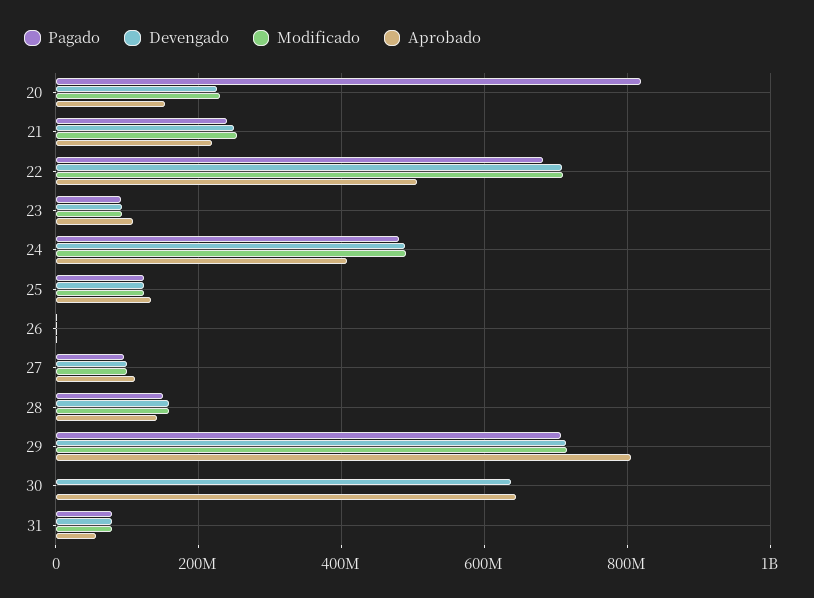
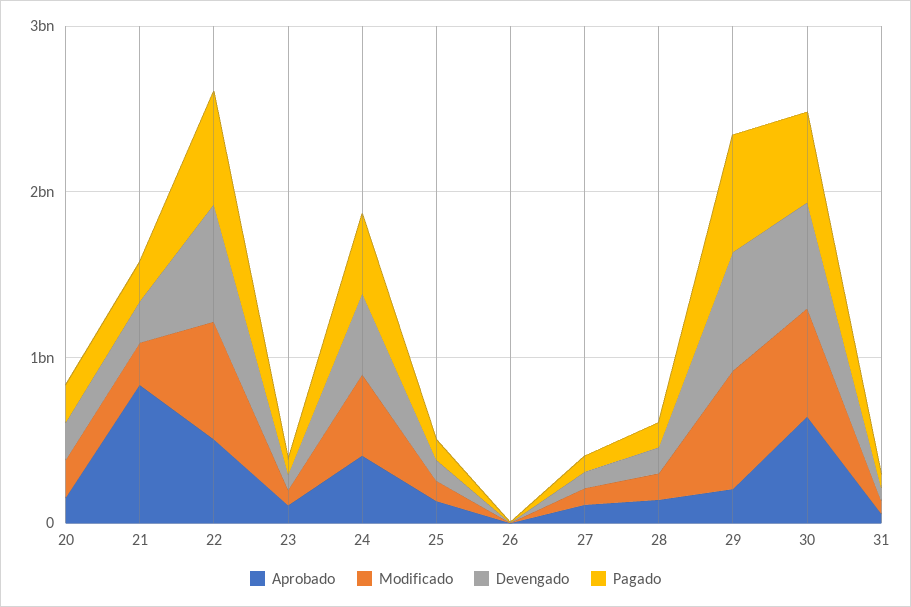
  {
    "Pagado": {
-     "20": 820000000,
+     "20": 200000000,
      "21": 240000000,
      "22": 680000000,
      "23": 100000000,
      "24": 480000000,
      "25": 120000000,
      "26": 0,
      "27": 100000000,
      "28": 160000000,
      "29": 700000000,
-     "30": 0,
+     "30": 600000000,
      "31": 80000000
    },
    "Devengado": {
      "20": 220000000,
      "21": 260000000,
      "22": 700000000,
      "23": 100000000,
      "24": 480000000,
      "25": 120000000,
      "26": 0,
      "27": 100000000,
      "28": 160000000,
      "29": 720000000,
      "30": 640000000,
      "31": 80000000
    },
    "Modificado": {
      "20": 240000000,
      "21": 260000000,
      "22": 720000000,
      "23": 100000000,
      "24": 500000000,
      "25": 120000000,
      "26": 0,
      "27": 100000000,
      "28": 160000000,
      "29": 720000000,
-     "30": 0,
+     "30": 600000000,
      "31": 80000000
    },
    "Aprobado": {
      "20": 160000000,
-     "21": 220000000,
+     "21": 800000000,
      "22": 500000000,
      "23": 100000000,
      "24": 400000000,
      "25": 140000000,
      "26": 0,
      "27": 120000000,
      "28": 140000000,
-     "29": 800000000,
+     "29": 200000000,
      "30": 640000000,
      "31": 60000000
    }
  }

